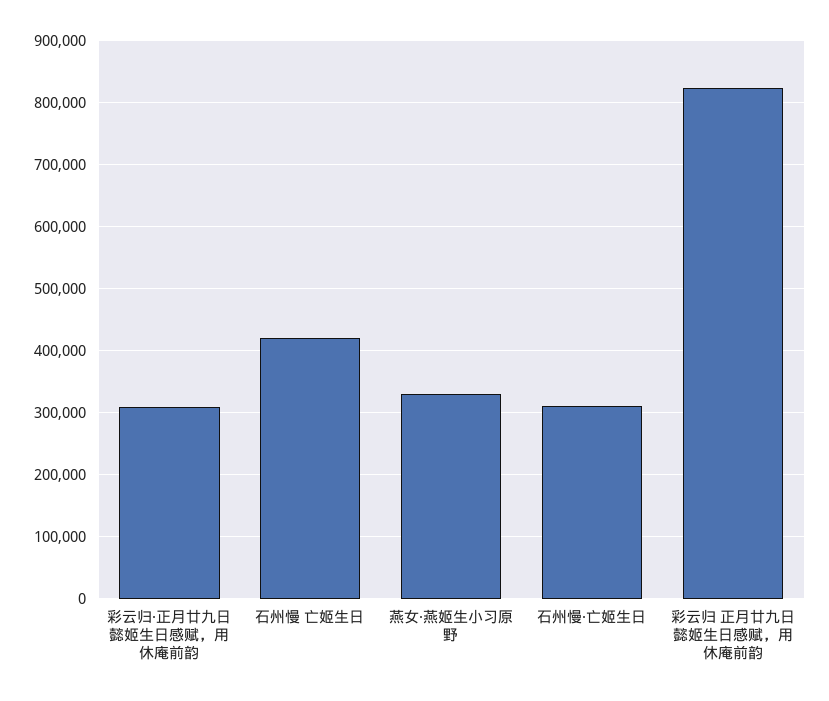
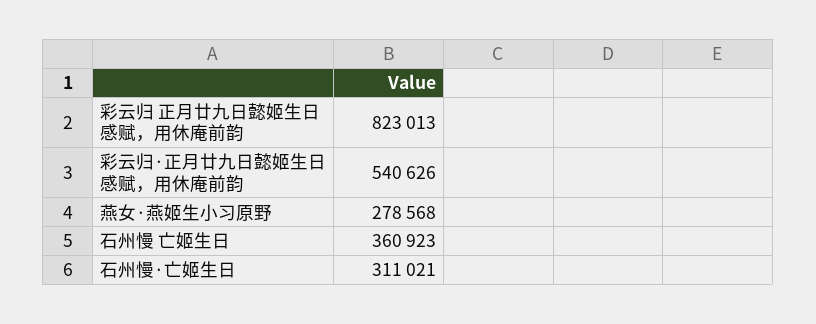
  {
-   "彩云归·正月廿九日懿姬生日感赋，用休庵前韵": 310000,
+   "彩云归·正月廿九日懿姬生日感赋，用休庵前韵": 540626,
-   "石州慢 亡姬生日": 420000,
+   "石州慢 亡姬生日": 360923,
-   "燕女·燕姬生小习原野": 330000,
+   "燕女·燕姬生小习原野": 278568,
    "石州慢·亡姬生日": 311021,
    "彩云归 正月廿九日懿姬生日感赋，用休庵前韵": 823013
  }

